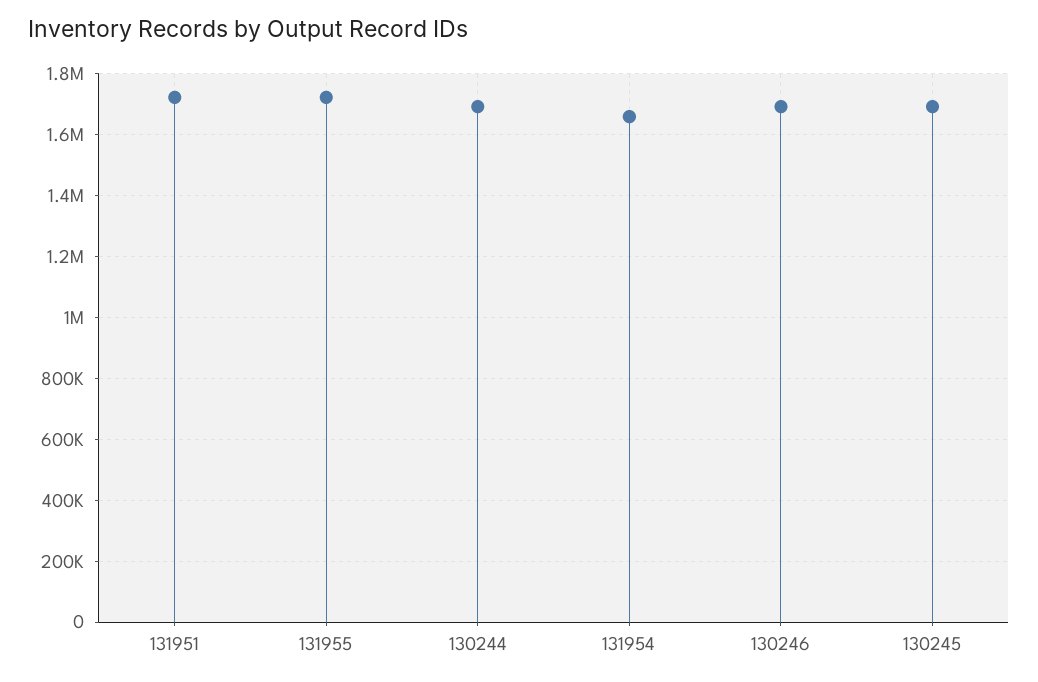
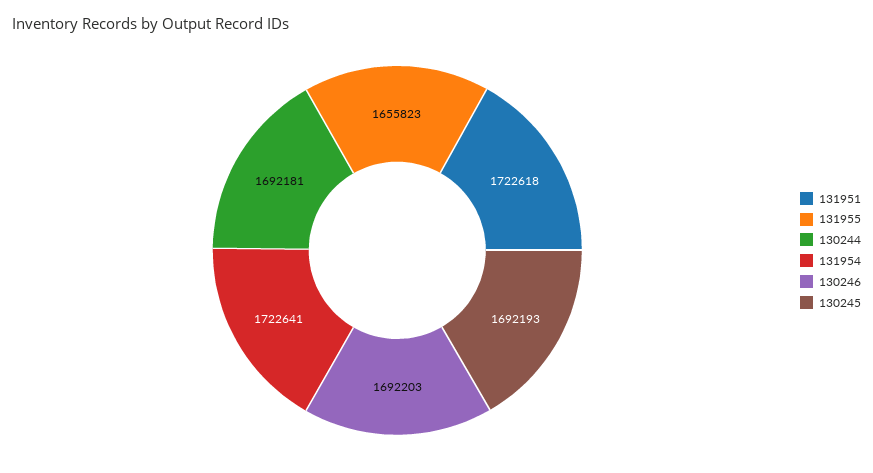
  {
    "131951": 1722618,
-   "131955": 1720000,
+   "131955": 1655823,
    "130244": 1692181,
-   "131954": 1660000,
+   "131954": 1722641,
    "130246": 1692203,
    "130245": 1692193
  }

